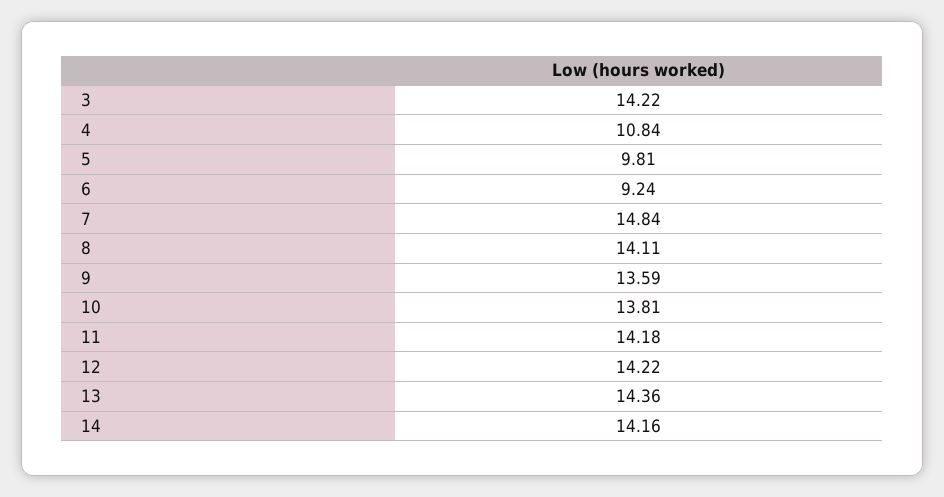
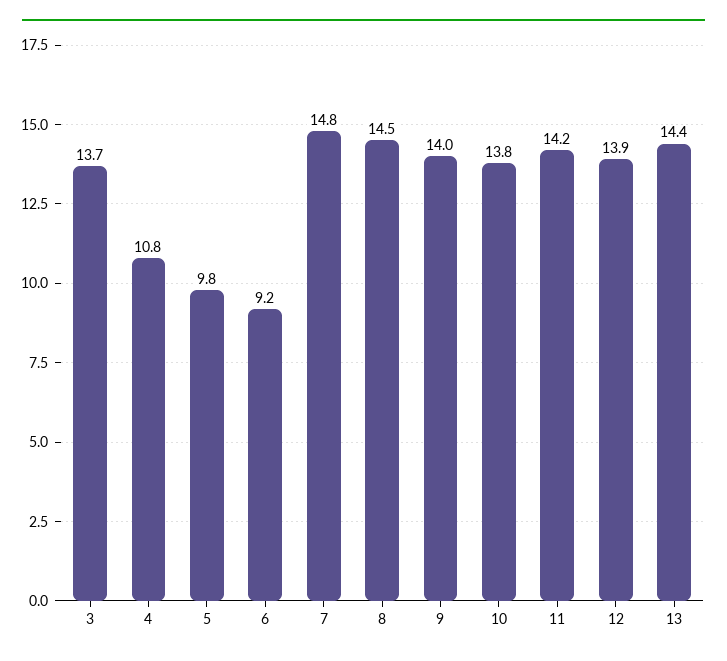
  {
-   "3": 14.22,
+   "3": 13.7,
    "4": 10.84,
    "5": 9.81,
    "6": 9.24,
    "7": 14.84,
-   "8": 14.11,
+   "8": 14.5,
-   "9": 13.59,
+   "9": 14,
    "10": 13.81,
    "11": 14.18,
-   "12": 14.22,
+   "12": 13.9,
-   "13": 14.36,
+   "13": 14.36
-   "14": 14.16
  }

